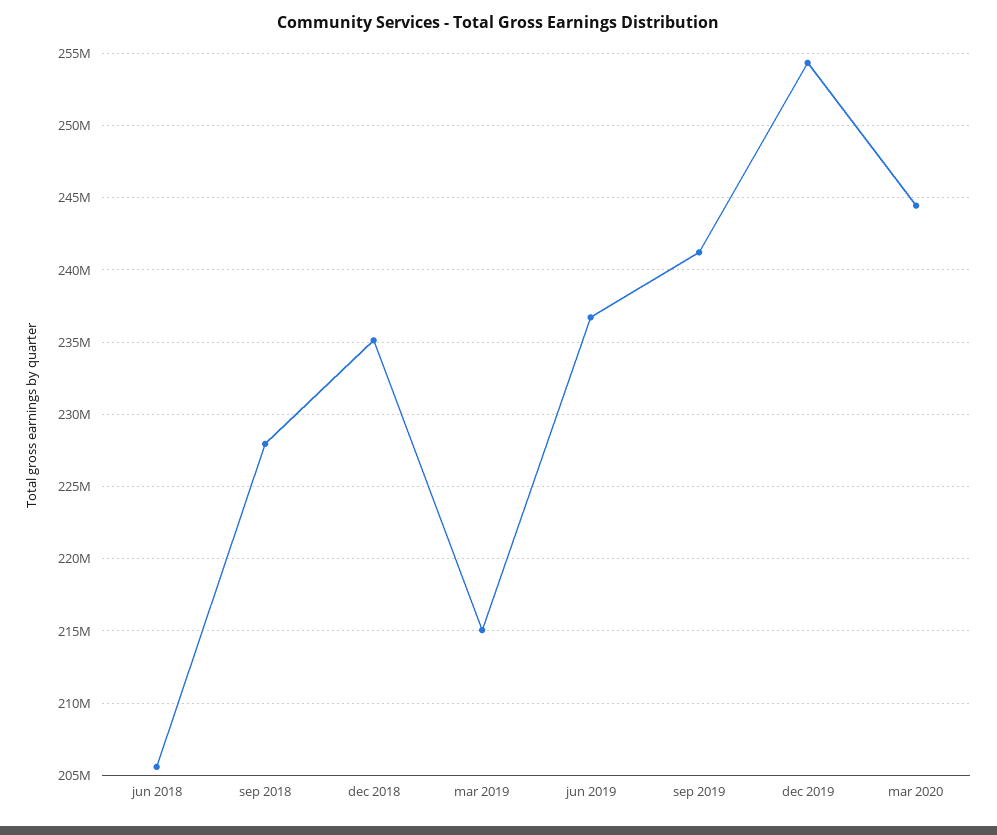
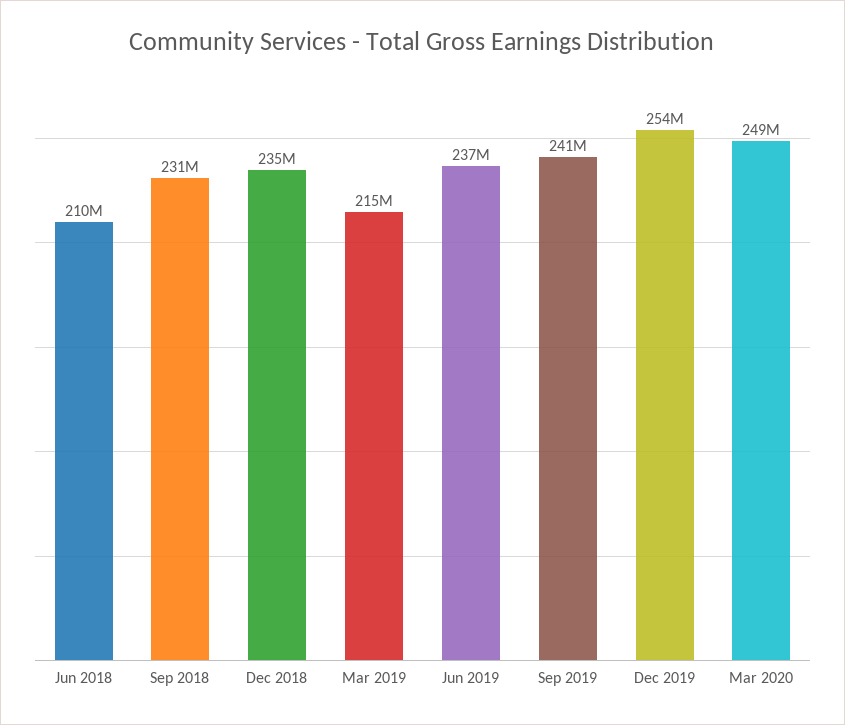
  {
-   "jun 2018": 205500000,
+   "jun 2018": 210000000,
-   "sep 2018": 228000000,
+   "sep 2018": 231000000,
    "dec 2018": 235000000,
    "mar 2019": 215000000,
    "jun 2019": 237000000,
    "sep 2019": 241000000,
    "dec 2019": 254000000,
-   "mar 2020": 244500000
+   "mar 2020": 249000000
  }

